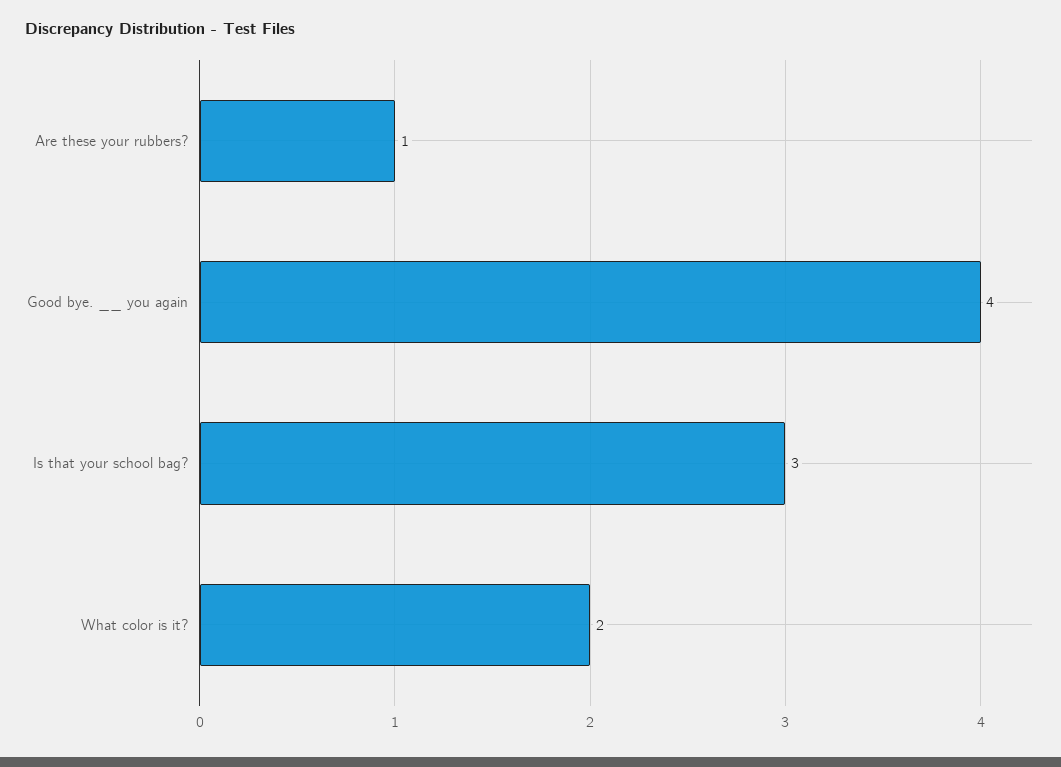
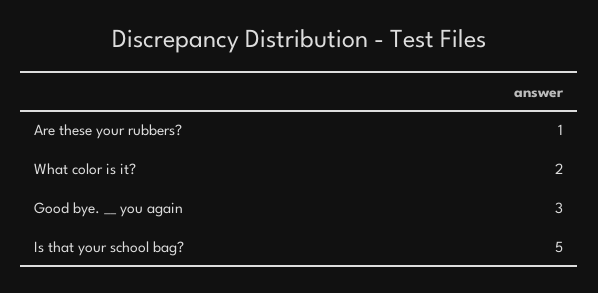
  {
    "Are these your rubbers?": 1,
-   "Good bye. __ you again": 4,
+   "Good bye. __ you again": 3,
-   "Is that your school bag?": 3,
+   "Is that your school bag?": 5,
    "What color is it?": 2
  }

